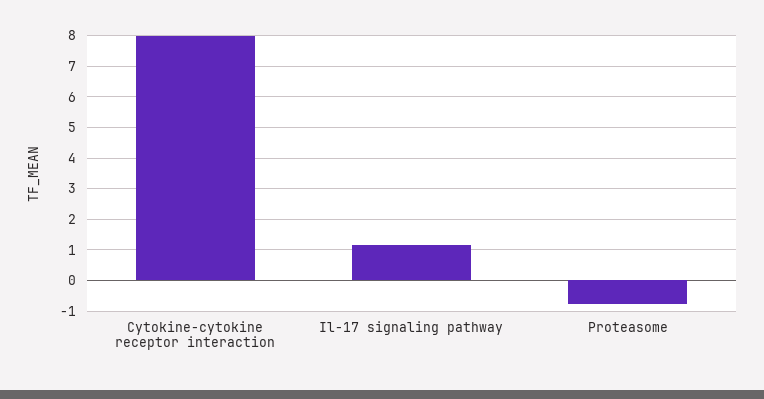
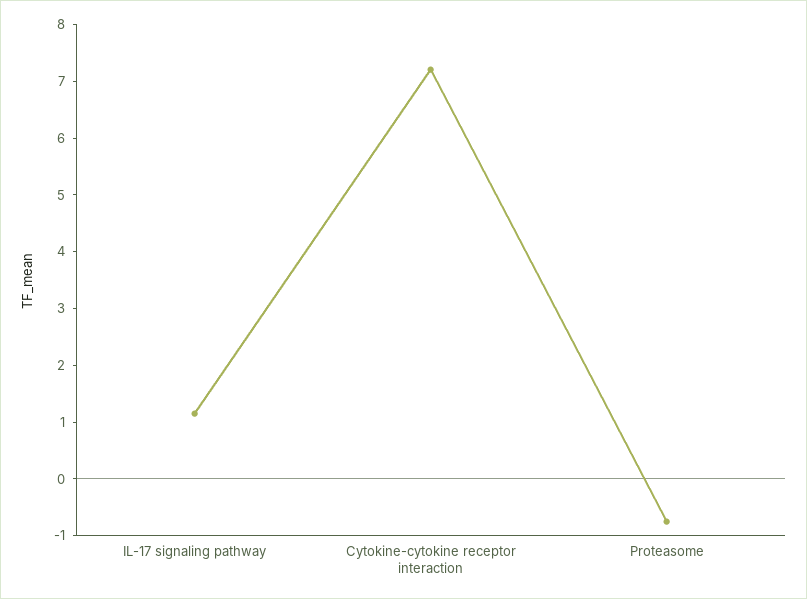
  {
-   "Cytokine-cytokine receptor interaction": 8,
+   "Cytokine-cytokine receptor interaction": 7.2,
    "Il-17 signaling pathway": 1.2,
    "Proteasome": -0.8
  }

